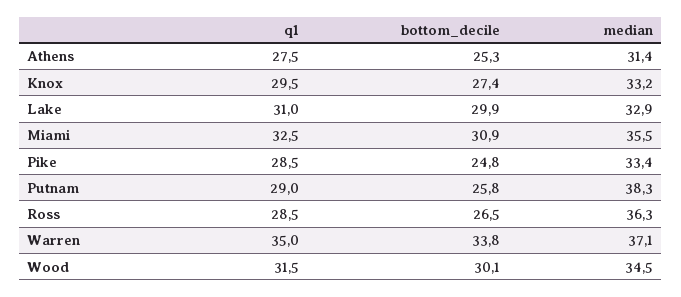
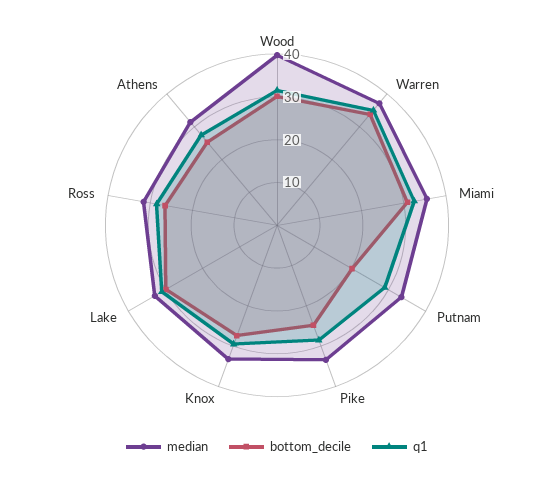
  {
    "q1": {
      "Athens": 27.5,
      "Knox": 29.5,
      "Lake": 31,
      "Miami": 32.5,
      "Pike": 28.5,
      "Putnam": 29,
      "Ross": 28.5,
      "Warren": 35,
      "Wood": 31.5
    },
    "bottom_decile": {
      "Athens": 25.3,
      "Knox": 27.4,
      "Lake": 29.9,
      "Miami": 30.9,
      "Pike": 24.8,
-     "Putnam": 25.8,
+     "Putnam": 20,
      "Ross": 26.5,
      "Warren": 33.8,
      "Wood": 30.1
    },
    "median": {
      "Athens": 31.4,
      "Knox": 33.2,
      "Lake": 32.9,
      "Miami": 35.5,
      "Pike": 33.4,
-     "Putnam": 38.3,
+     "Putnam": 34,
-     "Ross": 36.3,
+     "Ross": 32,
      "Warren": 37.1,
-     "Wood": 34.5
+     "Wood": 40
    }
  }

